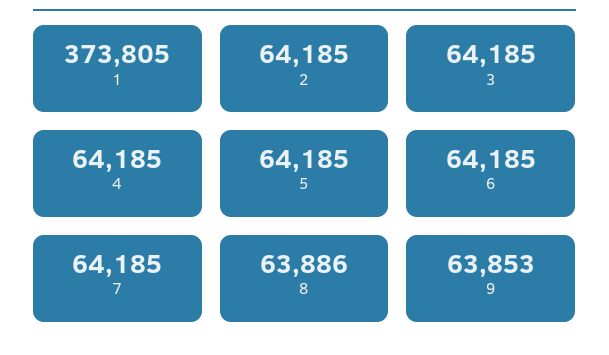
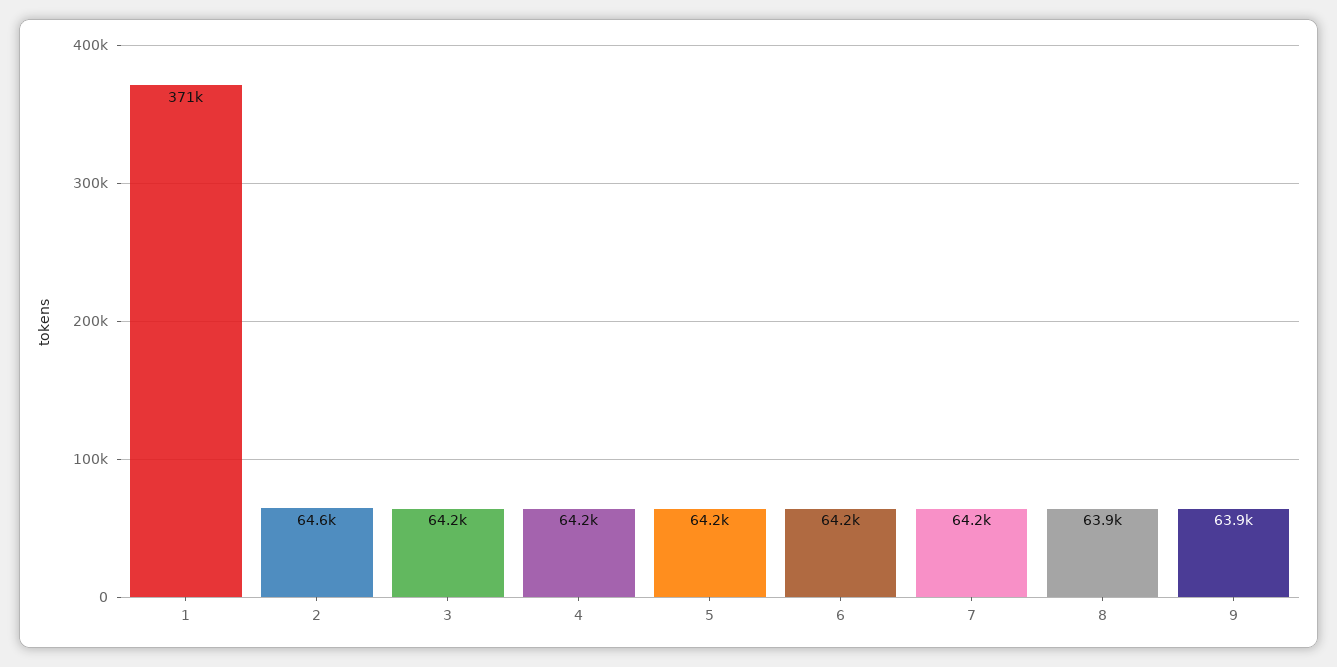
  {
-   "1": 373805,
+   "1": 371000,
-   "2": 64185,
+   "2": 64600,
    "3": 64185,
    "4": 64185,
    "5": 64185,
    "6": 64185,
    "7": 64185,
    "8": 63886,
    "9": 63853
  }

